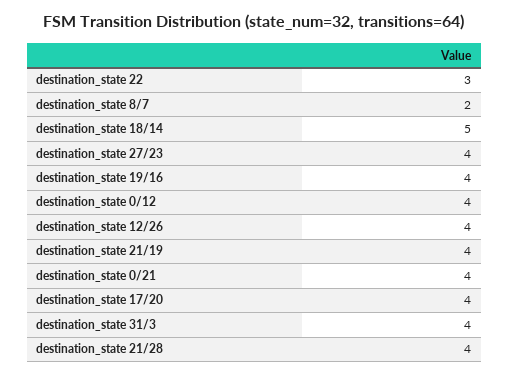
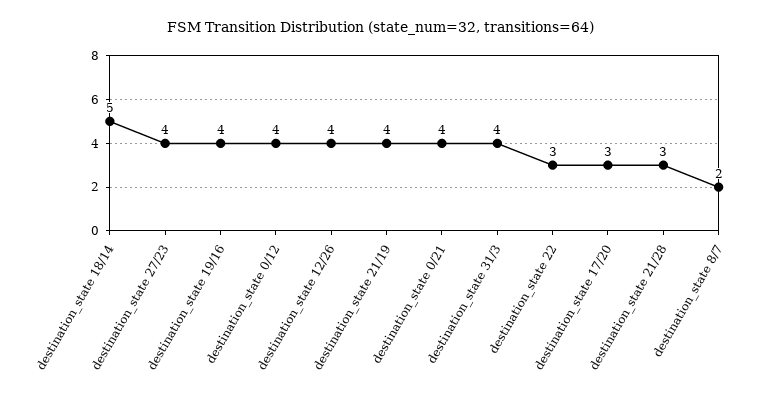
  {
    "destination_state 22": 3,
    "destination_state 8/7": 2,
    "destination_state 18/14": 5,
    "destination_state 27/23": 4,
    "destination_state 19/16": 4,
    "destination_state 0/12": 4,
    "destination_state 12/26": 4,
    "destination_state 21/19": 4,
    "destination_state 0/21": 4,
-   "destination_state 17/20": 4,
+   "destination_state 17/20": 3,
    "destination_state 31/3": 4,
-   "destination_state 21/28": 4
+   "destination_state 21/28": 3
  }

